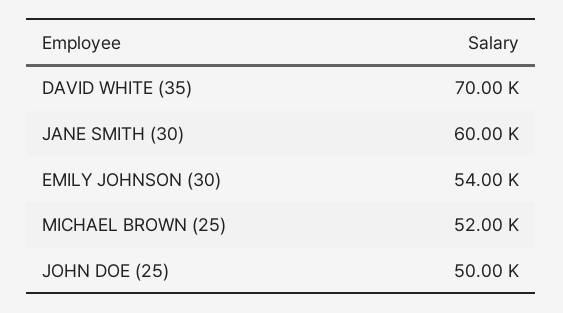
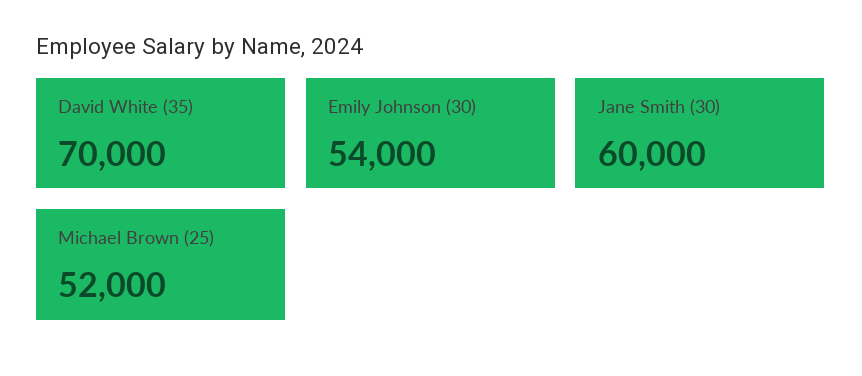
  {
    "DAVID WHITE (35)": 70000,
    "JANE SMITH (30)": 60000,
    "EMILY JOHNSON (30)": 54000,
-   "MICHAEL BROWN (25)": 52000,
+   "MICHAEL BROWN (25)": 52000
-   "JOHN DOE (25)": 50000
  }

